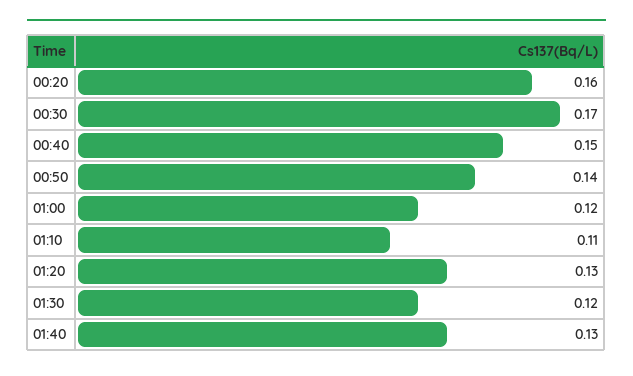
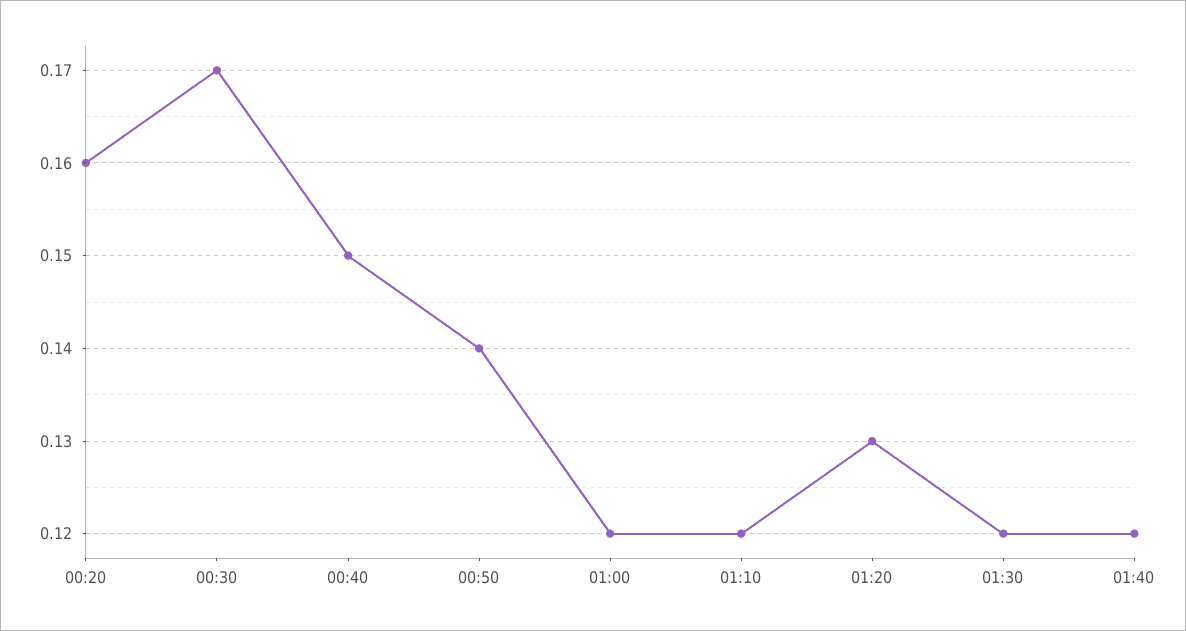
  {
    "00:20": 0.16,
    "00:30": 0.17,
    "00:40": 0.15,
    "00:50": 0.14,
    "01:00": 0.12,
-   "01:10": 0.11,
+   "01:10": 0.12,
    "01:20": 0.13,
    "01:30": 0.12,
-   "01:40": 0.13
+   "01:40": 0.12
  }

